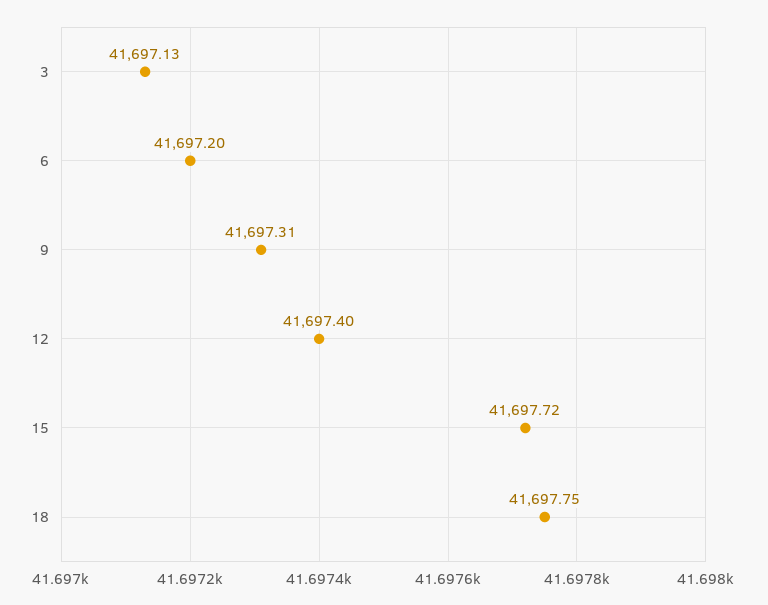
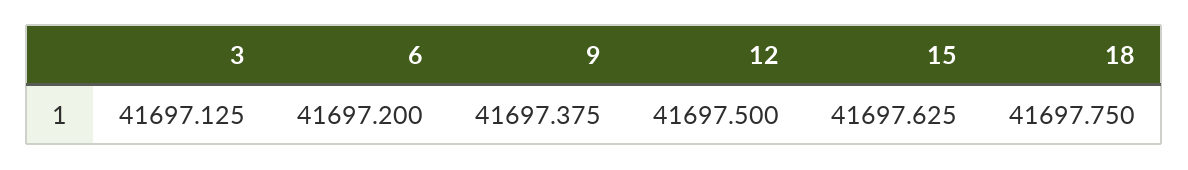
  {
    "3": 41697.125,
    "6": 41697.2,
-   "9": 41697.31,
+   "9": 41697.375,
-   "12": 41697.4,
+   "12": 41697.5,
-   "15": 41697.72,
+   "15": 41697.625,
    "18": 41697.75
  }

